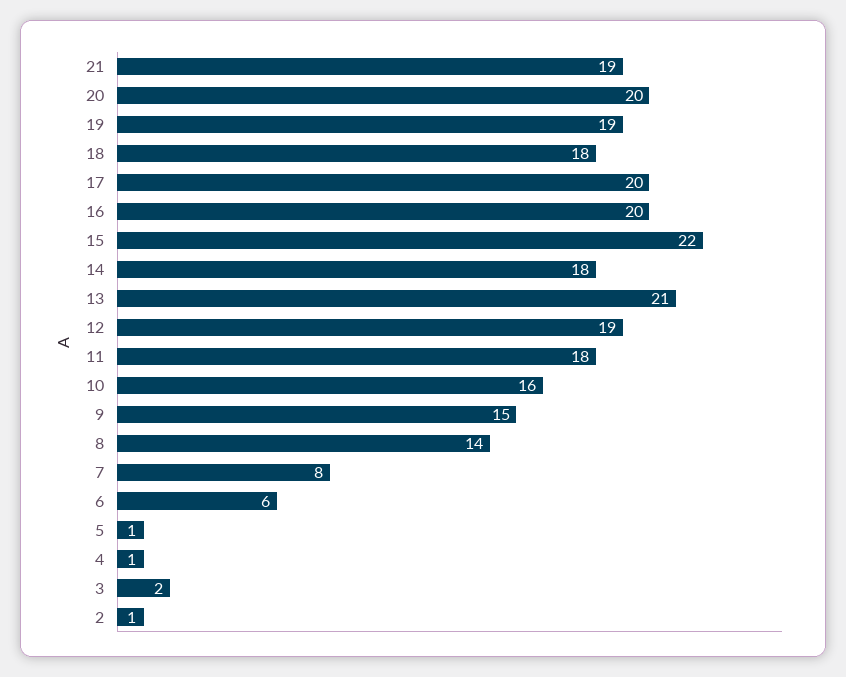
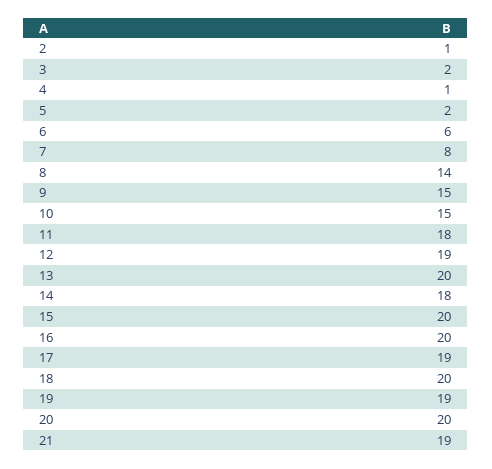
  {
    "21": 19,
    "20": 20,
    "19": 19,
-   "18": 18,
+   "18": 20,
-   "17": 20,
+   "17": 19,
    "16": 20,
-   "15": 22,
+   "15": 20,
    "14": 18,
-   "13": 21,
+   "13": 20,
    "12": 19,
    "11": 18,
-   "10": 16,
+   "10": 15,
    "9": 15,
    "8": 14,
    "7": 8,
    "6": 6,
-   "5": 1,
+   "5": 2,
    "4": 1,
    "3": 2,
    "2": 1
  }

